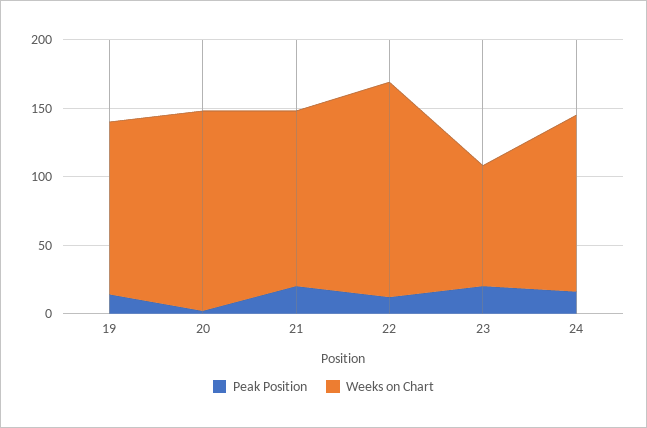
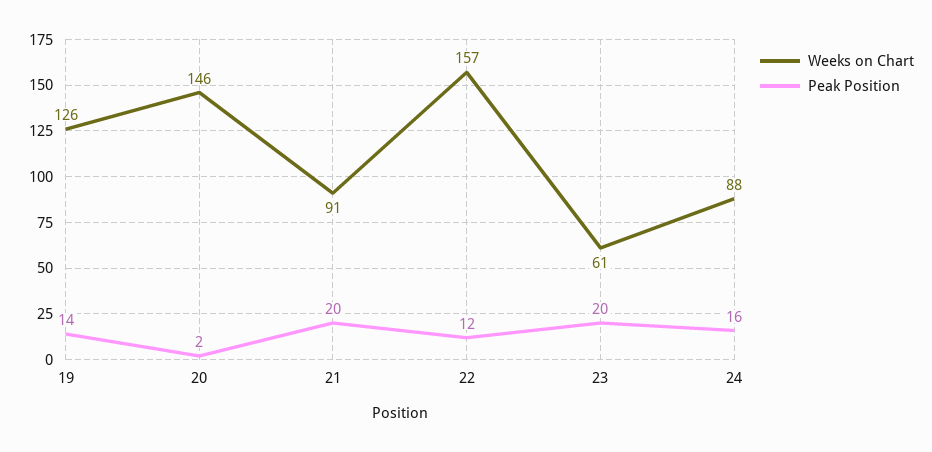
  {
    "Peak Position": {
      "19": 14,
      "20": 2,
      "21": 20,
      "22": 12,
      "23": 20,
      "24": 16
    },
    "Weeks on Chart": {
      "19": 126,
      "20": 146,
-     "21": 130,
+     "21": 91,
      "22": 157,
-     "23": 90,
+     "23": 61,
-     "24": 130
+     "24": 88
    }
  }

